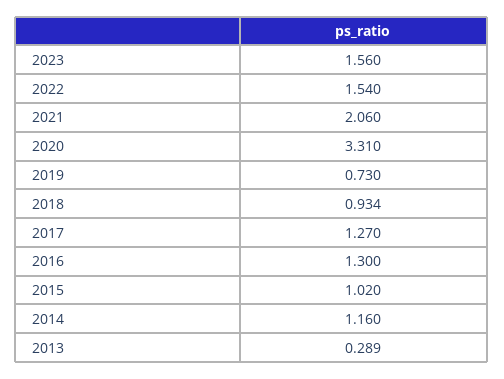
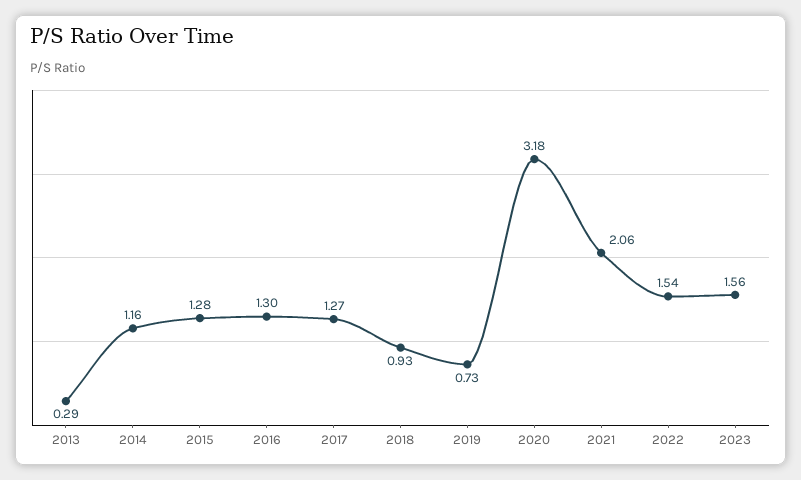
  {
    "2023": 1.56,
    "2022": 1.54,
    "2021": 2.06,
-   "2020": 3.31,
+   "2020": 3.18,
    "2019": 0.73,
    "2018": 0.934,
    "2017": 1.27,
    "2016": 1.3,
-   "2015": 1.02,
+   "2015": 1.28,
    "2014": 1.16,
    "2013": 0.289
  }

